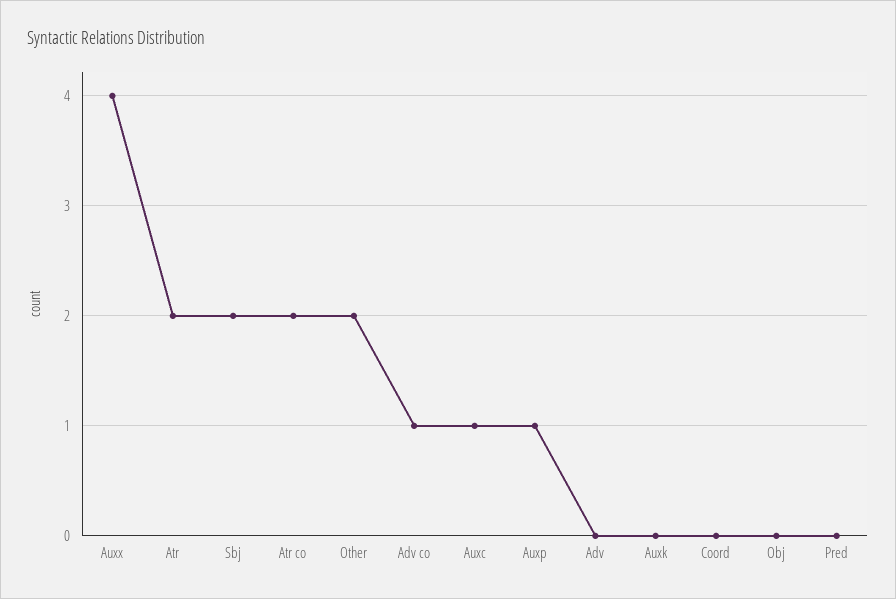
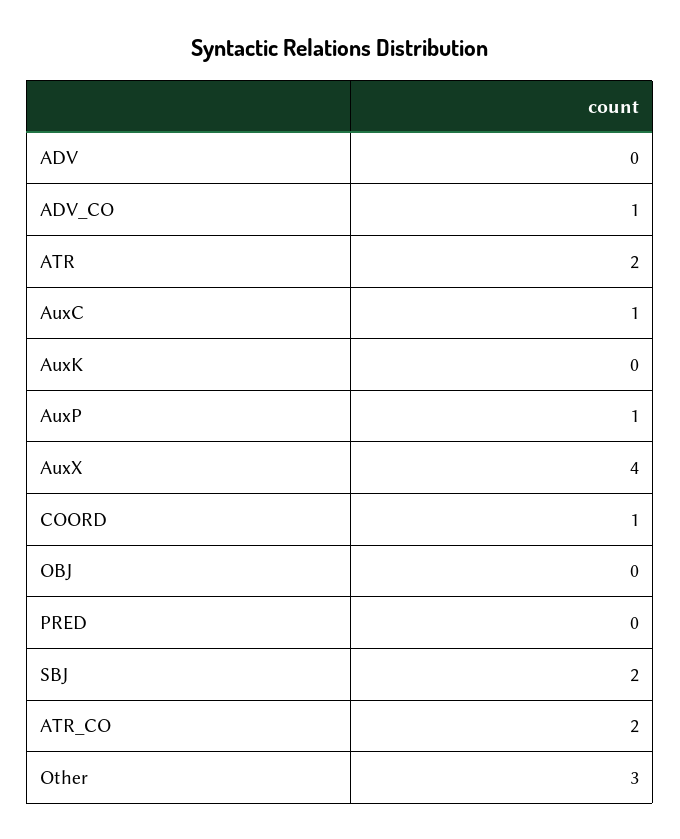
  {
    "Auxx": 4,
    "Atr": 2,
    "Sbj": 2,
    "Atr co": 2,
-   "Other": 2,
+   "Other": 3,
    "Adv co": 1,
    "Auxc": 1,
    "Auxp": 1,
    "Adv": 0,
    "Auxk": 0,
-   "Coord": 0,
+   "Coord": 1,
    "Obj": 0,
    "Pred": 0
  }

